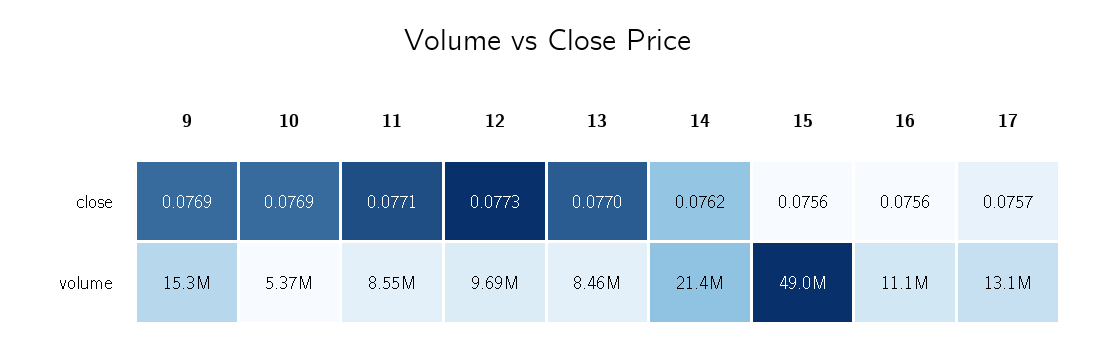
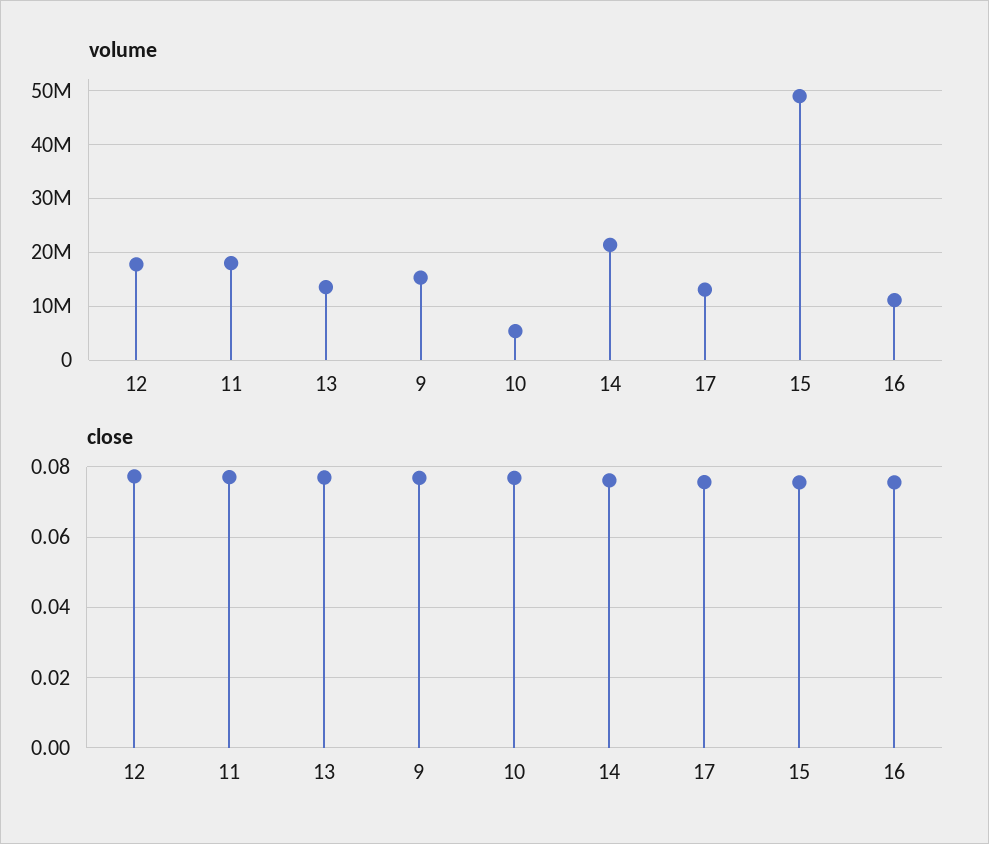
  {
    "close": {
      "9": 0.0769,
      "10": 0.0769,
      "11": 0.0771,
      "12": 0.0773,
      "13": 0.077,
      "14": 0.0762,
      "15": 0.0756,
      "16": 0.0756,
      "17": 0.0757
    },
    "volume": {
      "9": 15300000,
      "10": 5370000,
-     "11": 8550000,
+     "11": 18000000,
-     "12": 9690000,
+     "12": 18000000,
-     "13": 8460000,
+     "13": 14000000,
      "14": 21400000,
      "15": 49000000,
      "16": 11100000,
      "17": 13100000
    }
  }

